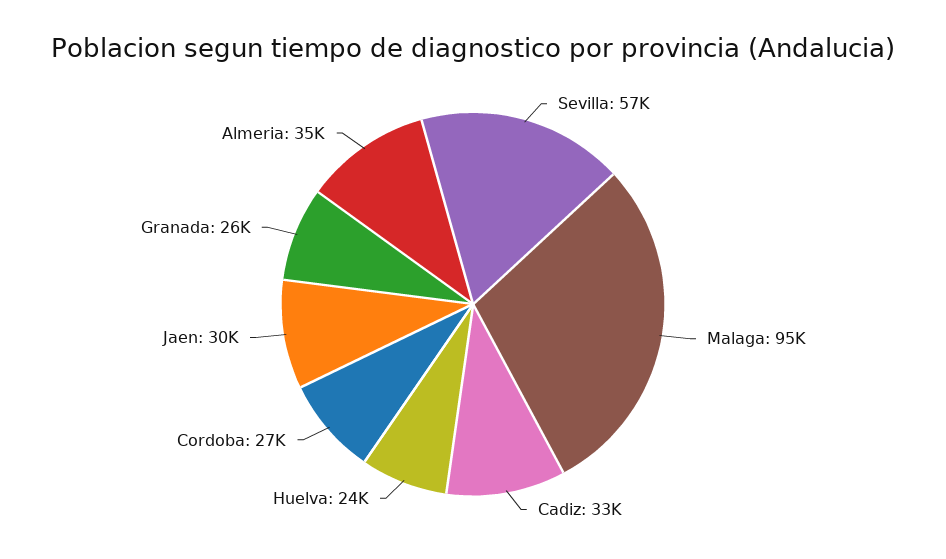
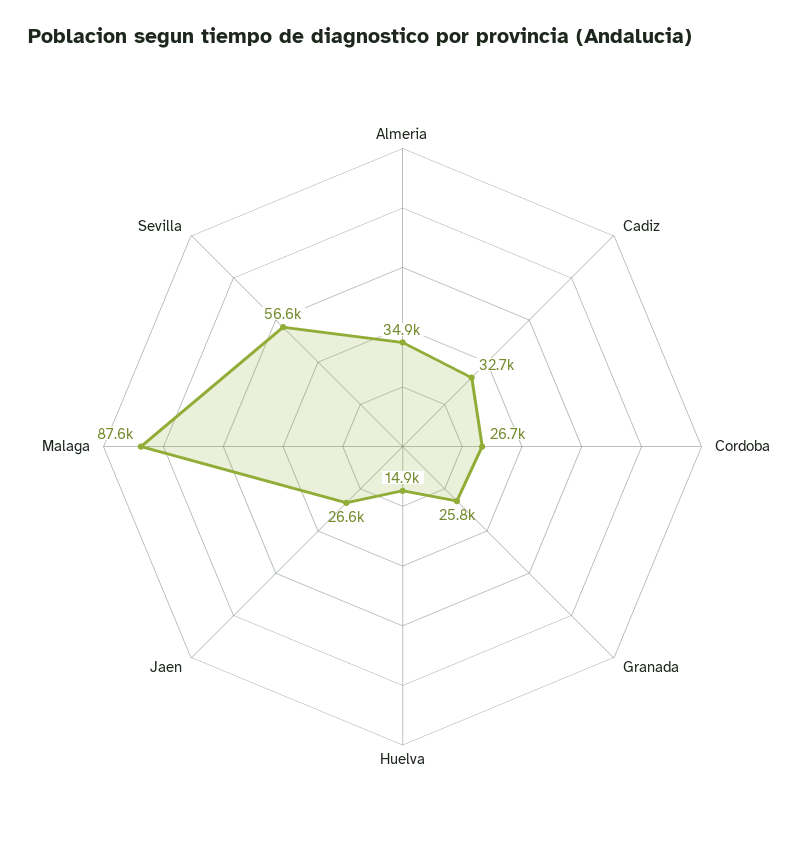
  {
    "Sevilla": 56600,
-   "Malaga": 95000,
+   "Malaga": 87600,
    "Cadiz": 32700,
-   "Huelva": 24000,
+   "Huelva": 14900,
    "Cordoba": 26700,
-   "Jaen": 30000,
+   "Jaen": 26600,
    "Granada": 25800,
    "Almeria": 34900
  }

